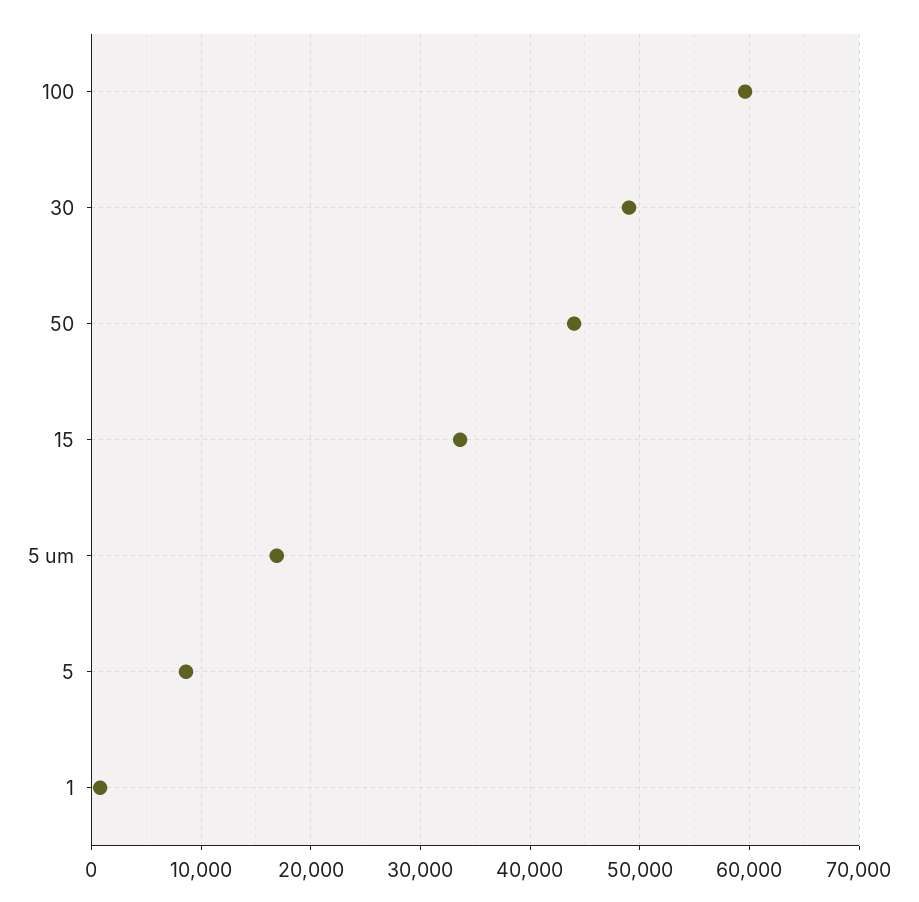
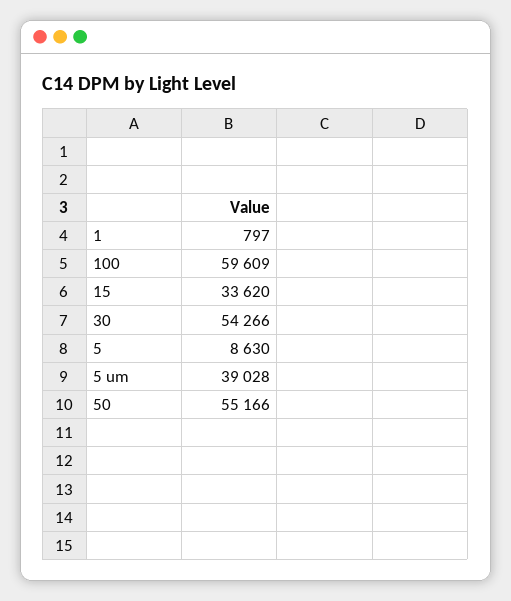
  {
    "100": 59609,
-   "30": 49000,
+   "30": 54266,
-   "50": 44000,
+   "50": 55166,
    "15": 33620,
-   "5 um": 17000,
+   "5 um": 39028,
    "5": 8630,
    "1": 797
  }

